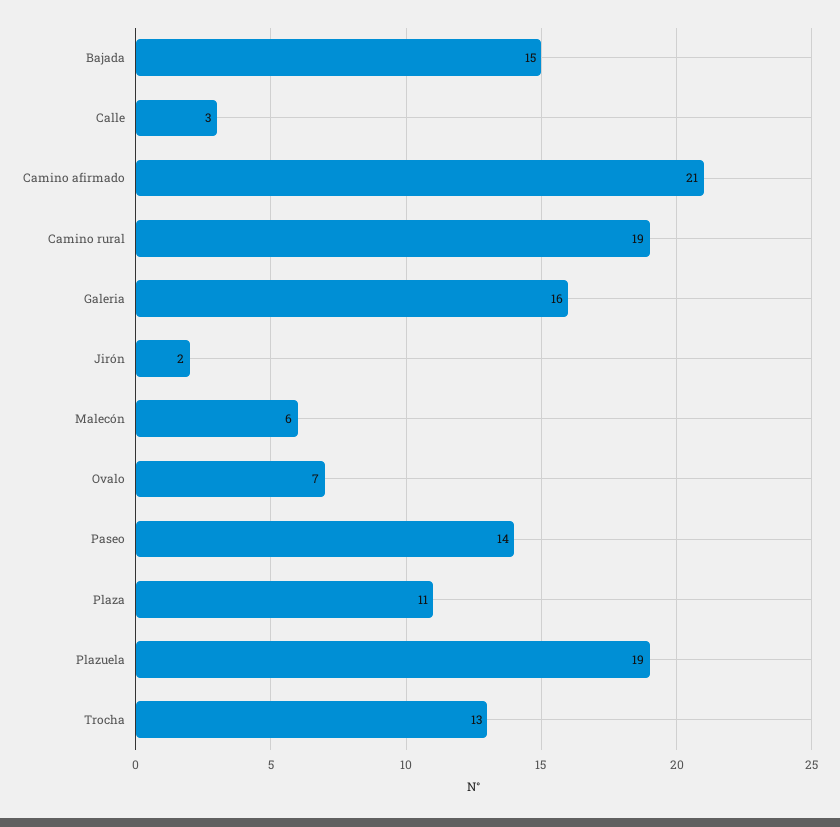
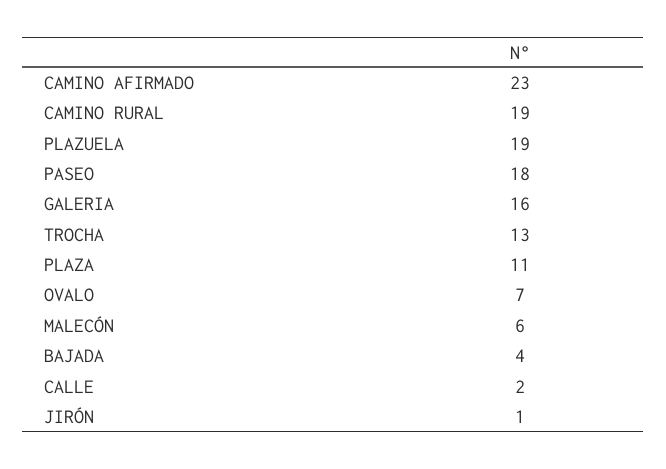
  {
-   "Bajada": 15,
+   "Bajada": 4,
-   "Calle": 3,
+   "Calle": 2,
-   "Camino afirmado": 21,
+   "Camino afirmado": 23,
    "Camino rural": 19,
    "Galeria": 16,
-   "Jirón": 2,
+   "Jirón": 1,
    "Malecón": 6,
    "Ovalo": 7,
-   "Paseo": 14,
+   "Paseo": 18,
    "Plaza": 11,
    "Plazuela": 19,
    "Trocha": 13
  }

